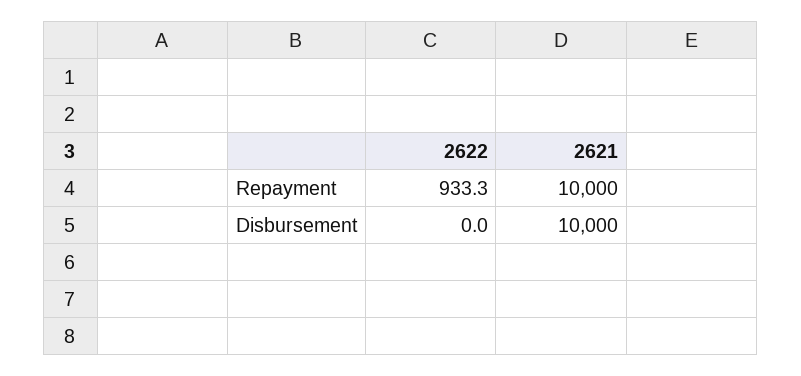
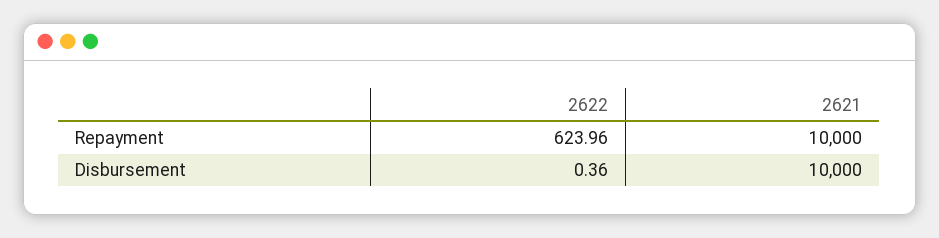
  {
    "2622": {
-     "Repayment": 933.3,
+     "Repayment": 623.96,
-     "Disbursement": 0
+     "Disbursement": 0.36
    },
    "2621": {
      "Repayment": 10000,
      "Disbursement": 10000
    }
  }

